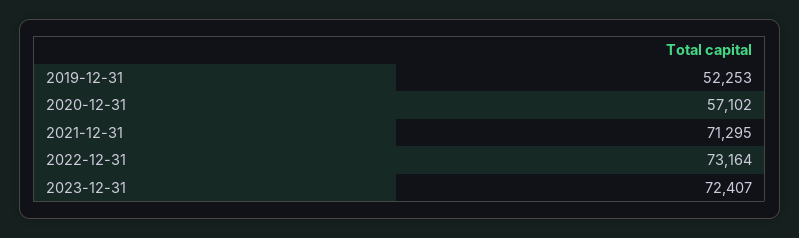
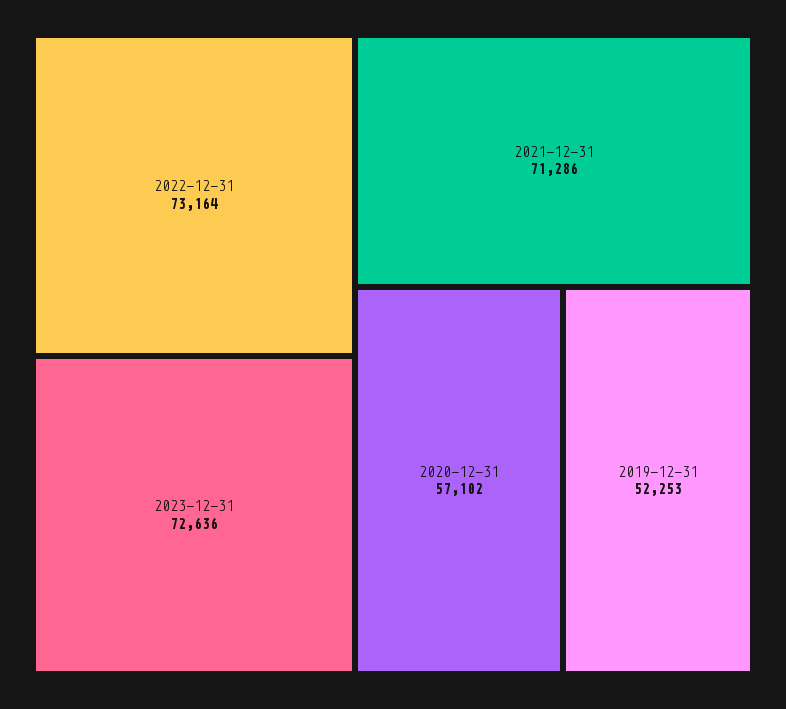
  {
    "2019-12-31": 52253,
    "2020-12-31": 57102,
-   "2021-12-31": 71295,
+   "2021-12-31": 71286,
    "2022-12-31": 73164,
-   "2023-12-31": 72407
+   "2023-12-31": 72636
  }

